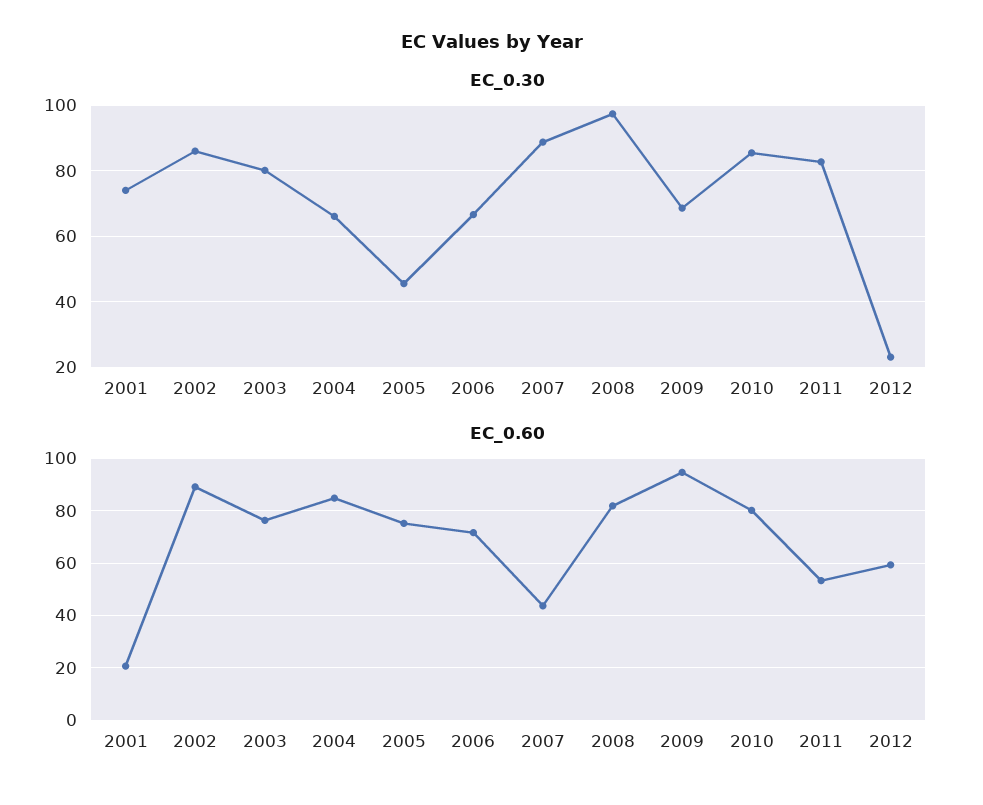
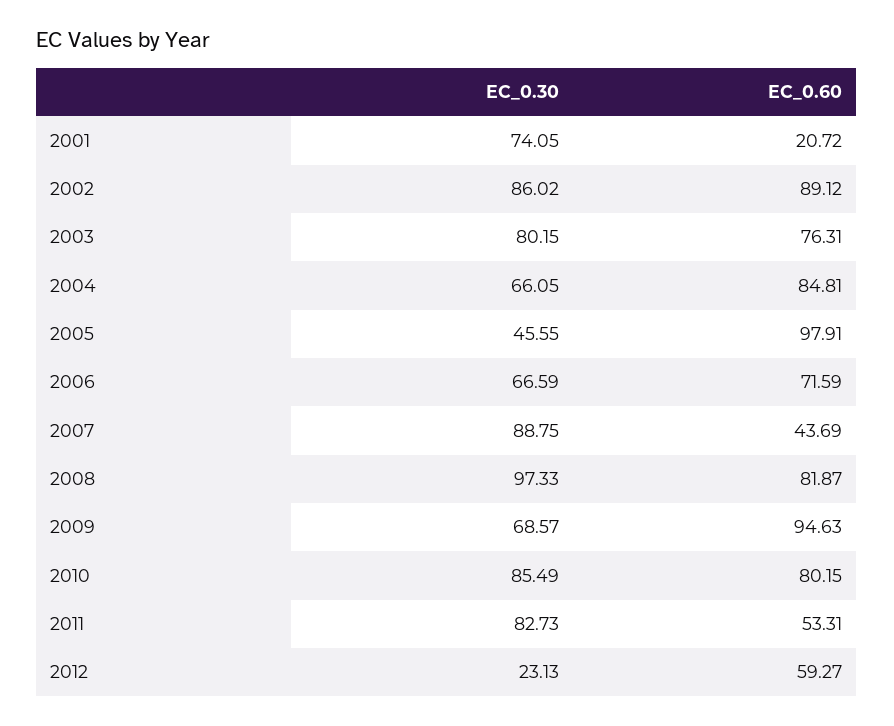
  {
    "EC_0.30": {
      "2001": 74.05,
      "2002": 86.02,
      "2003": 80.15,
      "2004": 66.05,
      "2005": 45.55,
      "2006": 66.59,
      "2007": 88.75,
      "2008": 97.33,
      "2009": 68.57,
      "2010": 85.49,
      "2011": 82.73,
      "2012": 23.13
    },
    "EC_0.60": {
      "2001": 20.72,
      "2002": 89.12,
      "2003": 76.31,
      "2004": 84.81,
-     "2005": 75,
+     "2005": 97.91,
      "2006": 71.59,
      "2007": 43.69,
      "2008": 81.87,
      "2009": 94.63,
      "2010": 80.15,
      "2011": 53.31,
      "2012": 59.27
    }
  }

